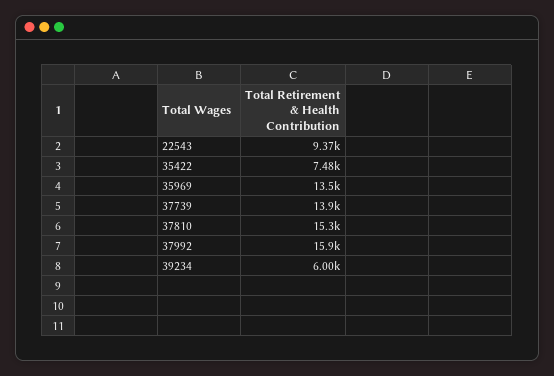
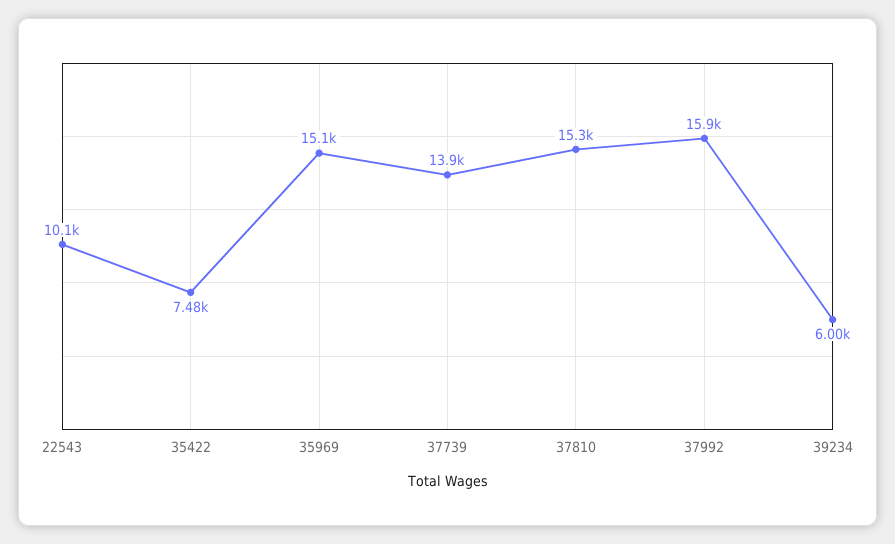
  {
-   "22543": 9370,
+   "22543": 10100,
    "35422": 7480,
-   "35969": 13500,
+   "35969": 15100,
    "37739": 13900,
    "37810": 15300,
    "37992": 15900,
    "39234": 6000
  }

